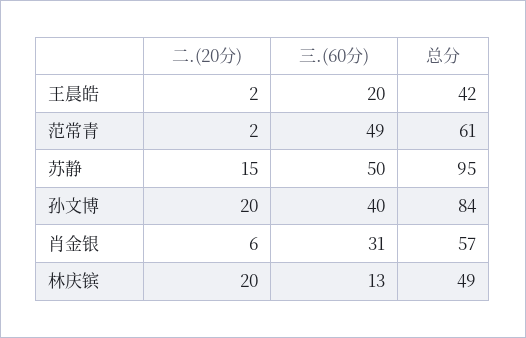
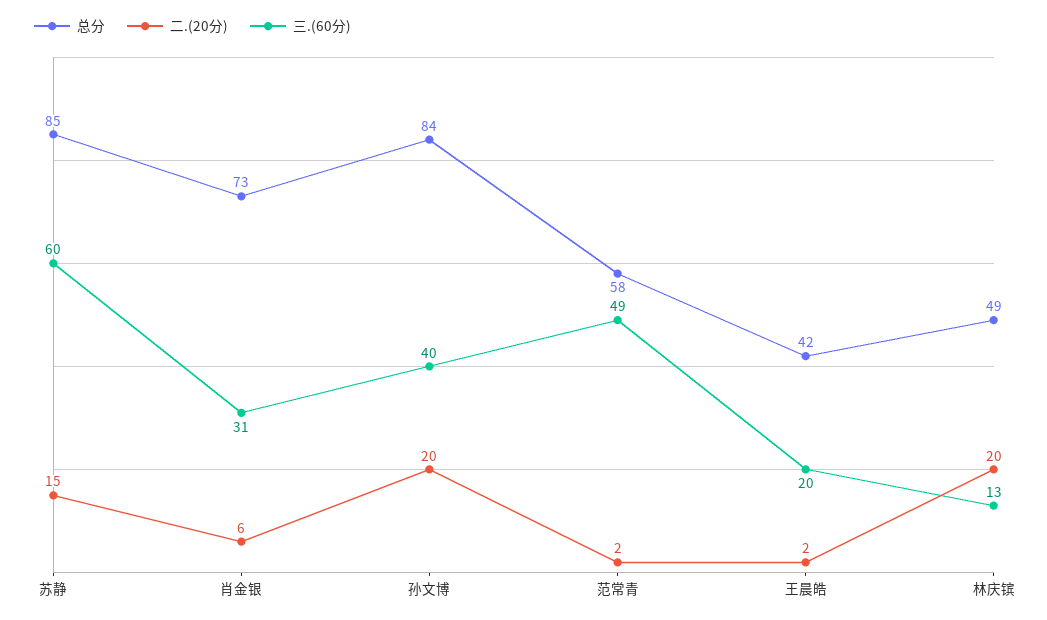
  {
    "二.(20分)": {
      "王晨皓": 2,
      "范常青": 2,
      "苏静": 15,
      "孙文博": 20,
      "肖金银": 6,
      "林庆镔": 20
    },
    "三.(60分)": {
      "王晨皓": 20,
      "范常青": 49,
-     "苏静": 50,
+     "苏静": 60,
      "孙文博": 40,
      "肖金银": 31,
      "林庆镔": 13
    },
    "总分": {
      "王晨皓": 42,
-     "范常青": 61,
+     "范常青": 58,
-     "苏静": 95,
+     "苏静": 85,
      "孙文博": 84,
-     "肖金银": 57,
+     "肖金银": 73,
      "林庆镔": 49
    }
  }

